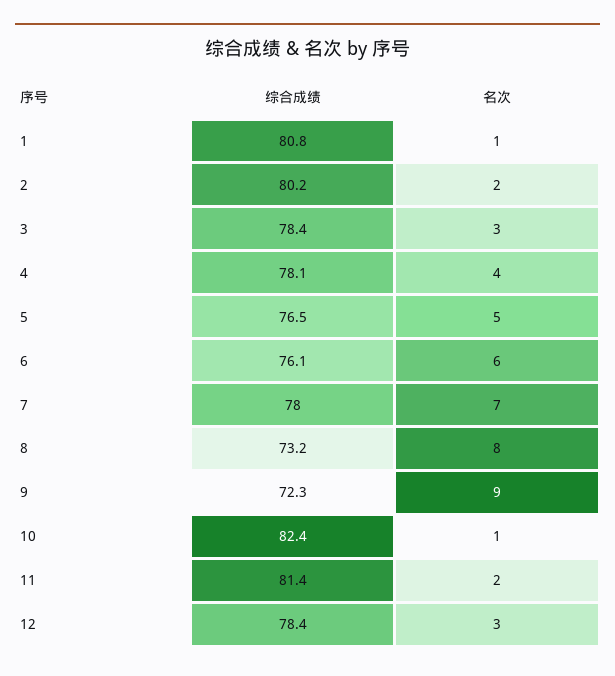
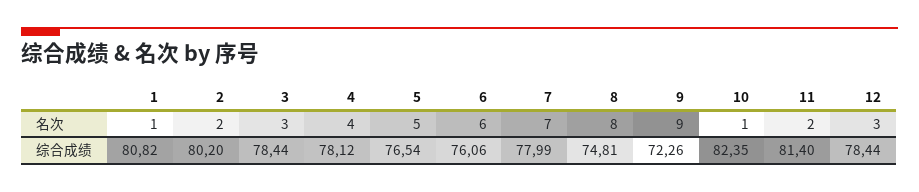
  {
    "综合成绩": {
      "1": 80.82,
      "2": 80.2,
      "3": 78.44,
      "4": 78.12,
      "5": 76.54,
      "6": 76.06,
      "7": 77.99,
-     "8": 73.2,
+     "8": 74.81,
      "9": 72.26,
      "10": 82.35,
      "11": 81.4,
      "12": 78.44
    },
    "名次": {
      "1": 1,
      "2": 2,
      "3": 3,
      "4": 4,
      "5": 5,
      "6": 6,
      "7": 7,
      "8": 8,
      "9": 9,
      "10": 1,
      "11": 2,
      "12": 3
    }
  }

